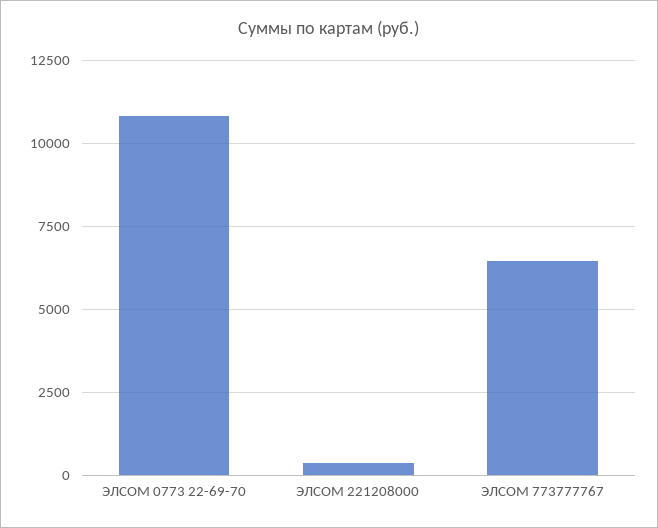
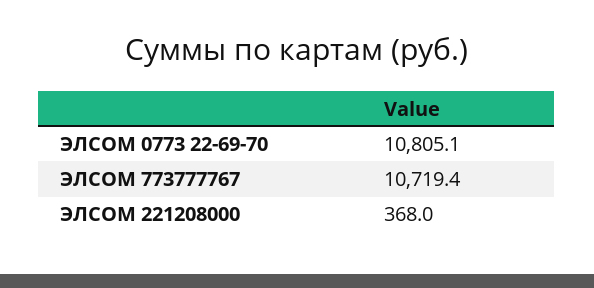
  {
    "ЭЛСОМ 0773 22-69-70": 10805.1,
    "ЭЛСОМ 221208000": 368,
-   "ЭЛСОМ 773777767": 6500
+   "ЭЛСОМ 773777767": 10719.4
  }

